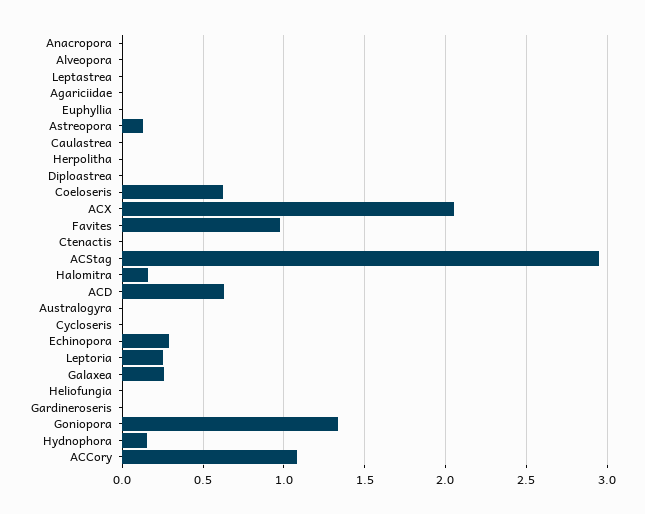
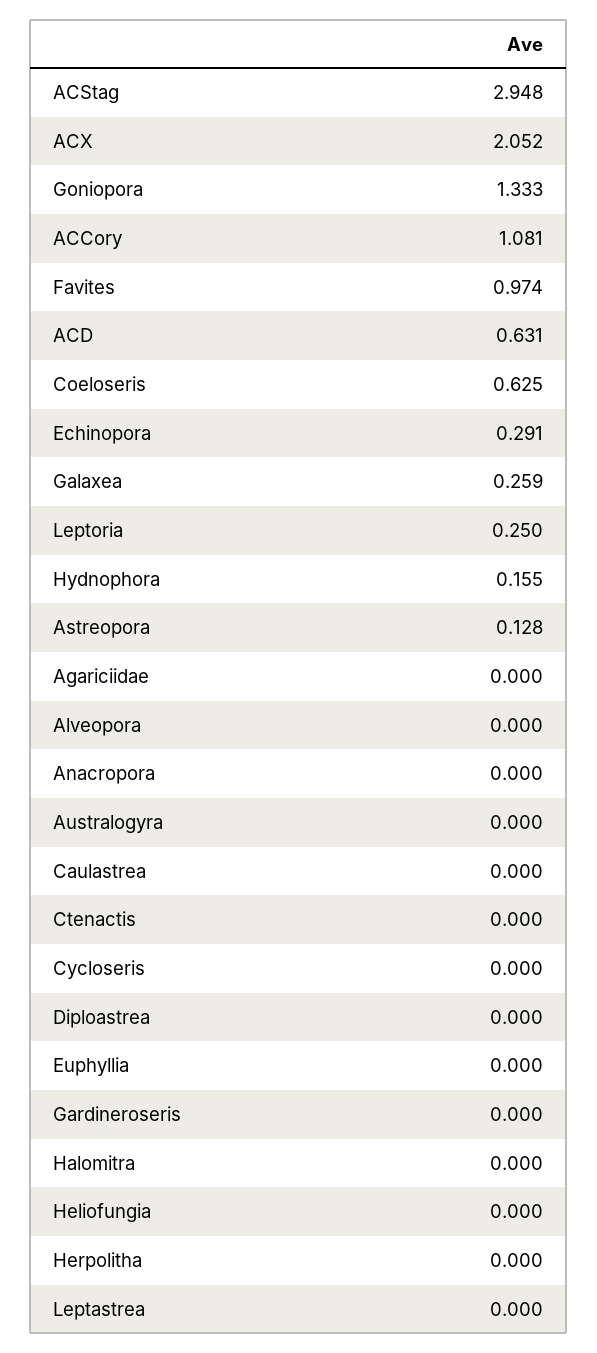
  {
    "Anacropora": 0,
    "Alveopora": 0,
    "Leptastrea": 0,
    "Agariciidae": 0,
    "Euphyllia": 0,
    "Astreopora": 0.128,
    "Caulastrea": 0,
    "Herpolitha": 0,
    "Diploastrea": 0,
    "Coeloseris": 0.625,
    "ACX": 2.052,
    "Favites": 0.974,
    "Ctenactis": 0,
    "ACStag": 2.948,
-   "Halomitra": 0.15,
+   "Halomitra": 0,
    "ACD": 0.631,
    "Australogyra": 0,
    "Cycloseris": 0,
    "Echinopora": 0.291,
    "Leptoria": 0.25,
    "Galaxea": 0.259,
    "Heliofungia": 0,
    "Gardineroseris": 0,
    "Goniopora": 1.333,
    "Hydnophora": 0.155,
    "ACCory": 1.081
  }

